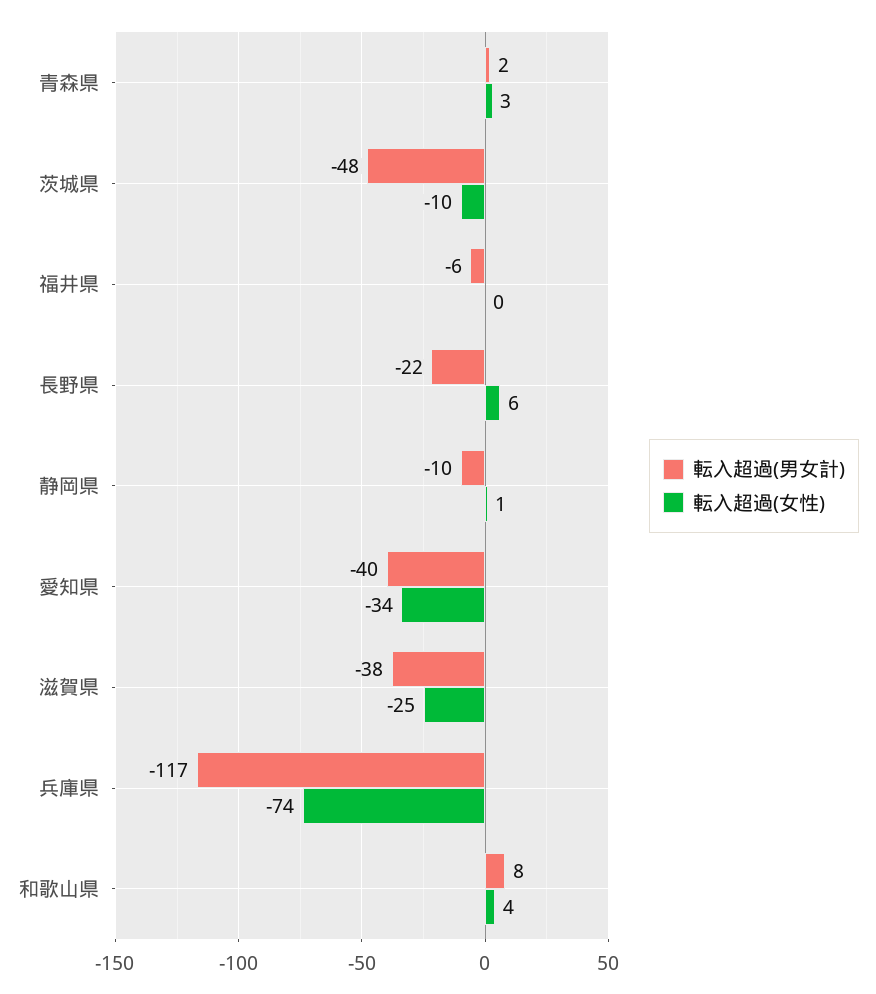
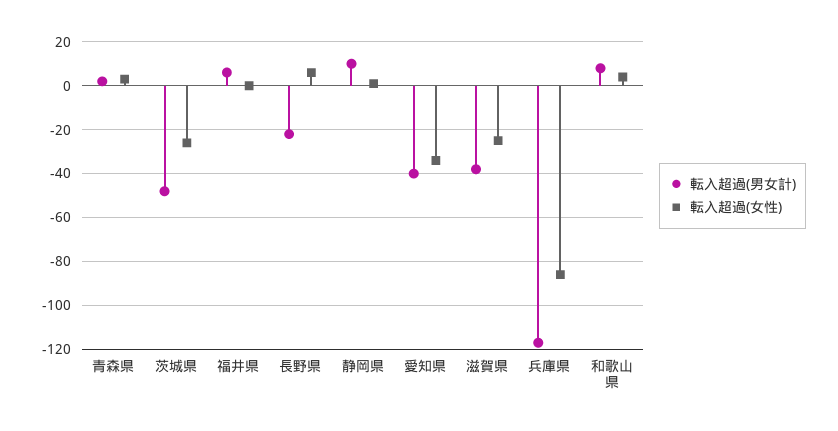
  {
    "転入超過(男女計)": {
      "青森県": 2,
      "茨城県": -48,
-     "福井県": -6,
+     "福井県": 5,
      "長野県": -22,
-     "静岡県": -10,
+     "静岡県": 10,
      "愛知県": -40,
      "滋賀県": -38,
      "兵庫県": -117,
      "和歌山県": 8
    },
    "転入超過(女性)": {
      "青森県": 3,
-     "茨城県": -10,
+     "茨城県": -25,
      "福井県": 0,
      "長野県": 6,
      "静岡県": 1,
      "愛知県": -34,
      "滋賀県": -25,
-     "兵庫県": -74,
+     "兵庫県": -85,
      "和歌山県": 4
    }
  }

